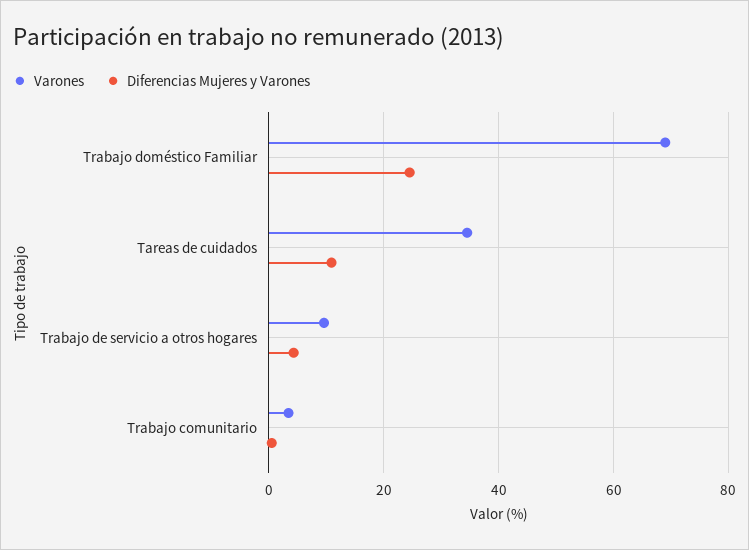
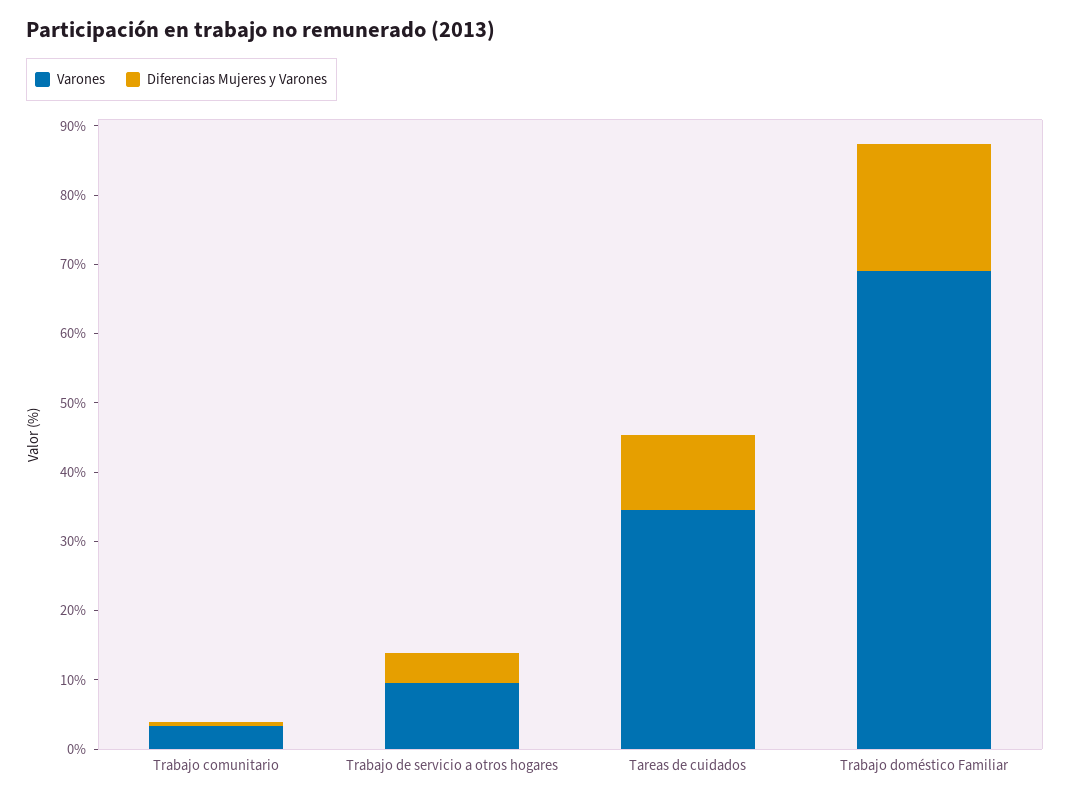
  {
    "Varones": {
      "Trabajo doméstico Familiar": 70,
      "Tareas de cuidados": 34,
      "Trabajo de servicio a otros hogares": 10,
      "Trabajo comunitario": 4
    },
    "Diferencias Mujeres y Varones": {
-     "Trabajo doméstico Familiar": 24,
+     "Trabajo doméstico Familiar": 18,
      "Tareas de cuidados": 10,
      "Trabajo de servicio a otros hogares": 4,
      "Trabajo comunitario": 0
    }
  }

